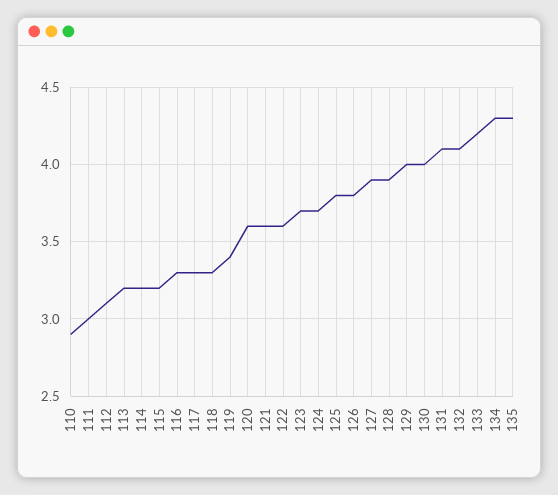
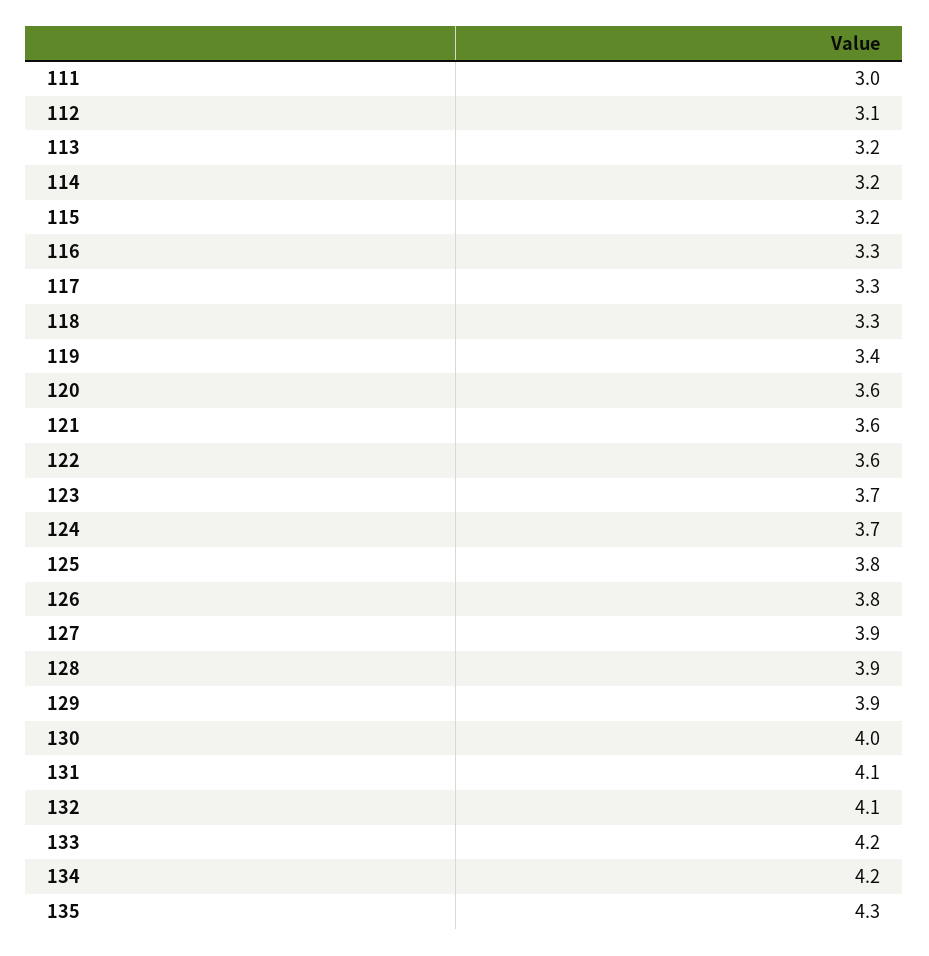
  {
-   "110": 2.9,
    "111": 3,
    "112": 3.1,
    "113": 3.2,
    "114": 3.2,
    "115": 3.2,
    "116": 3.3,
    "117": 3.3,
    "118": 3.3,
    "119": 3.4,
    "120": 3.6,
    "121": 3.6,
    "122": 3.6,
    "123": 3.7,
    "124": 3.7,
    "125": 3.8,
    "126": 3.8,
    "127": 3.9,
    "128": 3.9,
-   "129": 4,
+   "129": 3.9,
    "130": 4,
    "131": 4.1,
    "132": 4.1,
    "133": 4.2,
-   "134": 4.3,
+   "134": 4.2,
    "135": 4.3
  }

